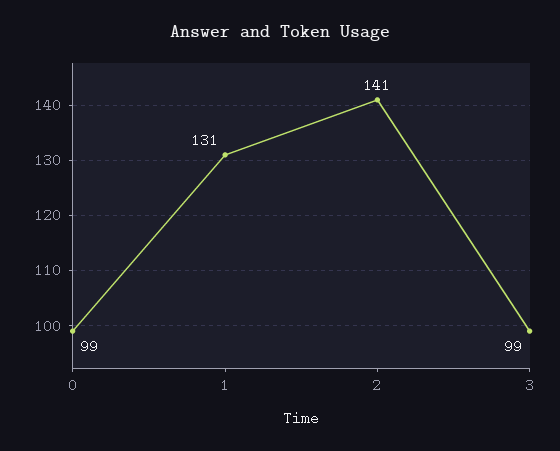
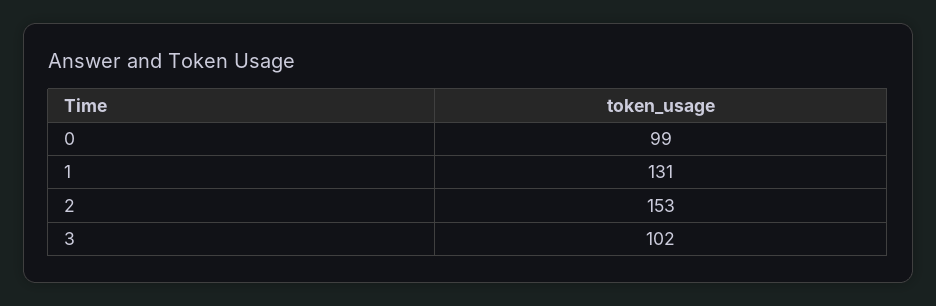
  {
    "0": 99,
    "1": 131,
-   "2": 141,
+   "2": 153,
-   "3": 99
+   "3": 102
  }

